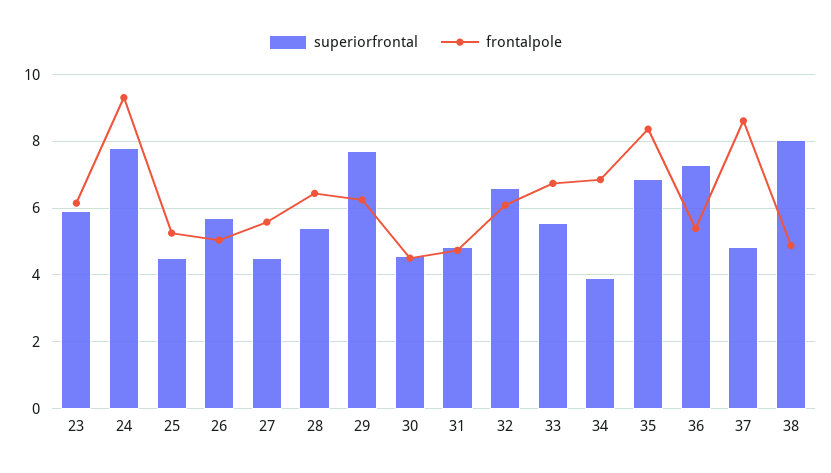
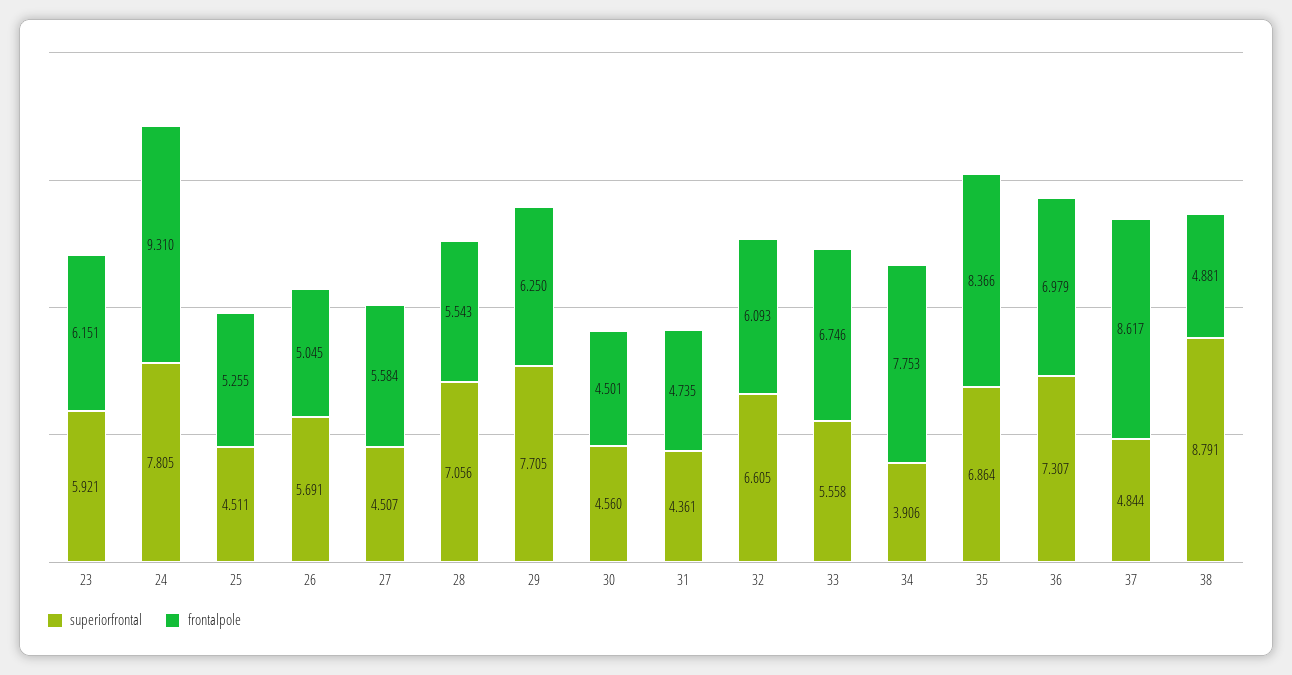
  {
    "superiorfrontal": {
      "23": 5.921,
      "24": 7.805,
      "25": 4.511,
      "26": 5.691,
      "27": 4.507,
-     "28": 5.4,
+     "28": 7.056,
      "29": 7.705,
      "30": 4.56,
-     "31": 4.8,
+     "31": 4.361,
      "32": 6.605,
      "33": 5.558,
      "34": 3.906,
      "35": 6.864,
      "36": 7.307,
      "37": 4.844,
-     "38": 8
+     "38": 8.791
    },
    "frontalpole": {
      "23": 6.151,
      "24": 9.31,
      "25": 5.255,
      "26": 5.045,
      "27": 5.584,
-     "28": 6.4,
+     "28": 5.543,
      "29": 6.25,
      "30": 4.501,
      "31": 4.735,
      "32": 6.093,
      "33": 6.746,
-     "34": 6.8,
+     "34": 7.753,
      "35": 8.366,
-     "36": 5.4,
+     "36": 6.979,
      "37": 8.617,
      "38": 4.881
    }
  }

